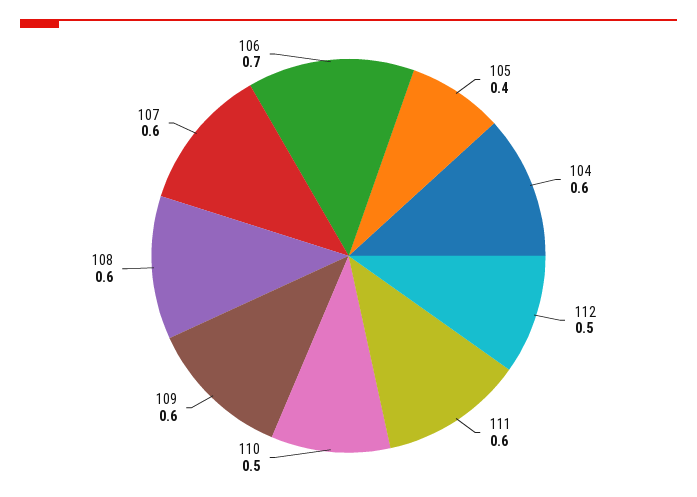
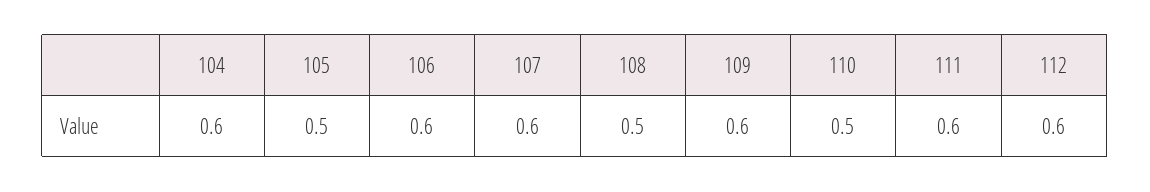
  {
-   "105": 0.4,
+   "105": 0.5,
    "104": 0.6,
-   "112": 0.5,
+   "112": 0.6,
    "111": 0.6,
    "110": 0.5,
    "109": 0.6,
-   "108": 0.6,
+   "108": 0.5,
    "107": 0.6,
-   "106": 0.7
+   "106": 0.6
  }

